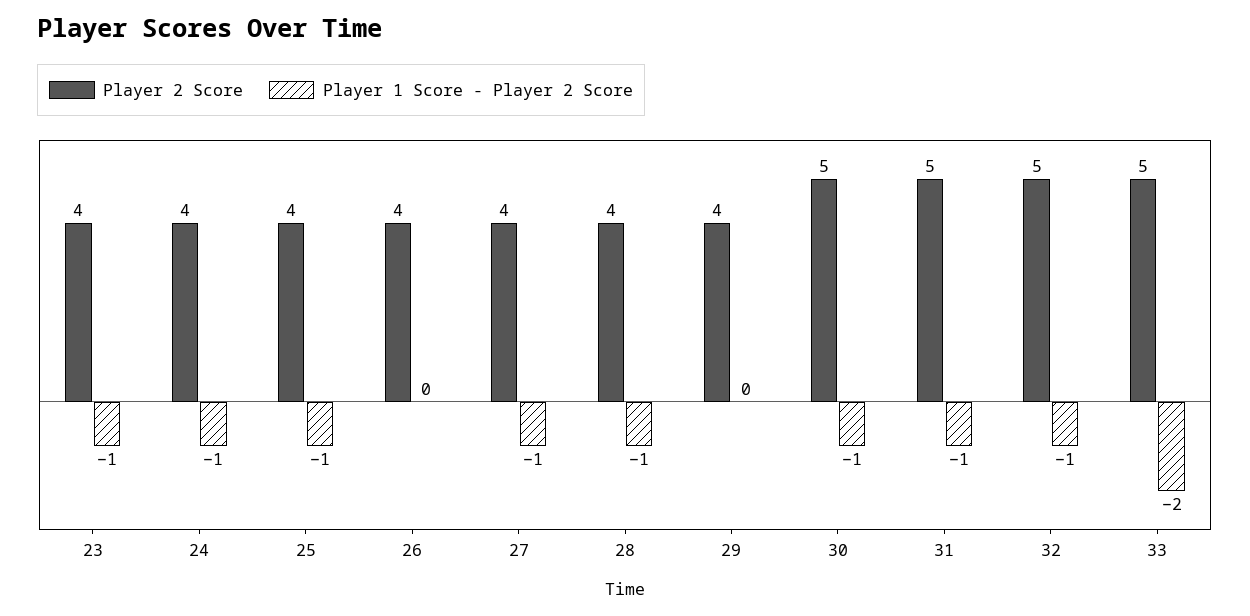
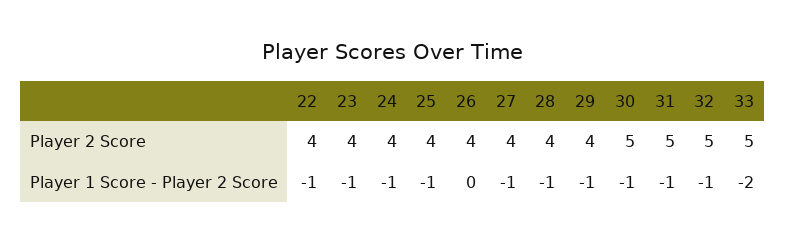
  {
    "Player 2 Score": {
      "23": 4,
      "24": 4,
      "25": 4,
      "26": 4,
      "27": 4,
      "28": 4,
      "29": 4,
      "30": 5,
      "31": 5,
      "32": 5,
-     "33": 5
+     "33": 5,
+     "22": 4
    },
    "Player 1 Score - Player 2 Score": {
      "23": -1,
      "24": -1,
      "25": -1,
      "26": 0,
      "27": -1,
      "28": -1,
-     "29": 0,
+     "29": -1,
      "30": -1,
      "31": -1,
      "32": -1,
-     "33": -2
+     "33": -2,
+     "22": -1
    }
  }

